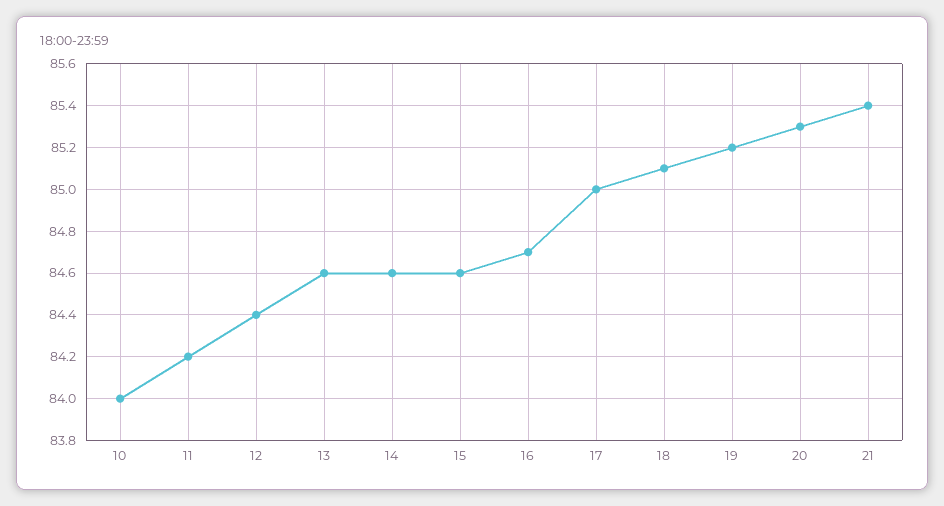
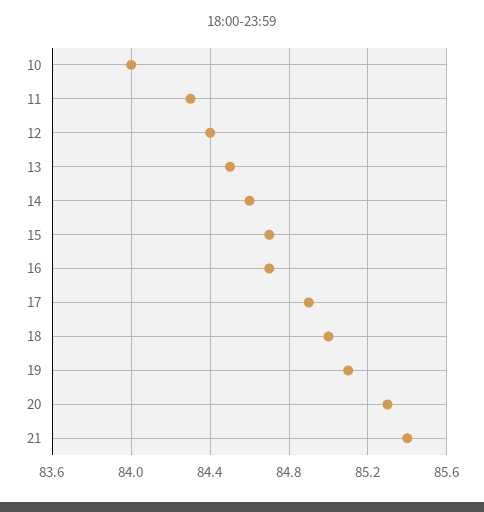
  {
    "10": 84,
-   "11": 84.2,
+   "11": 84.3,
    "12": 84.4,
-   "13": 84.6,
+   "13": 84.5,
    "14": 84.6,
-   "15": 84.6,
+   "15": 84.7,
    "16": 84.7,
-   "17": 85,
+   "17": 84.9,
-   "18": 85.1,
+   "18": 85,
-   "19": 85.2,
+   "19": 85.1,
    "20": 85.3,
    "21": 85.4
  }

